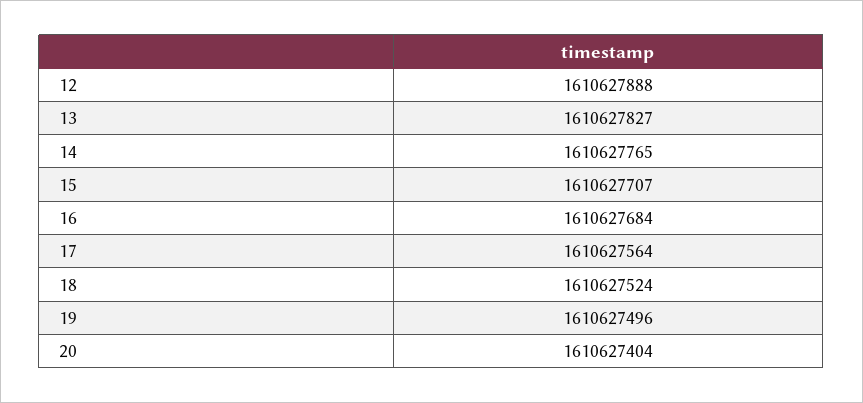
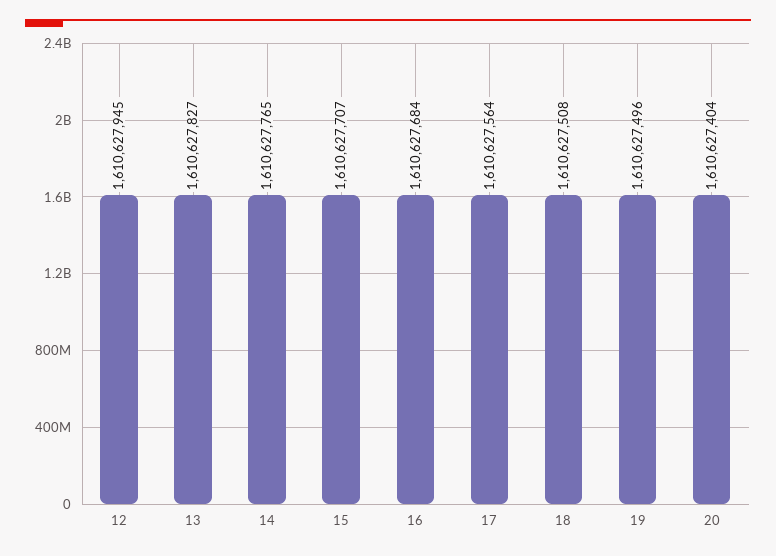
  {
-   "12": 1610627888,
+   "12": 1610627945,
    "13": 1610627827,
    "14": 1610627765,
    "15": 1610627707,
    "16": 1610627684,
    "17": 1610627564,
-   "18": 1610627524,
+   "18": 1610627508,
    "19": 1610627496,
    "20": 1610627404
  }

